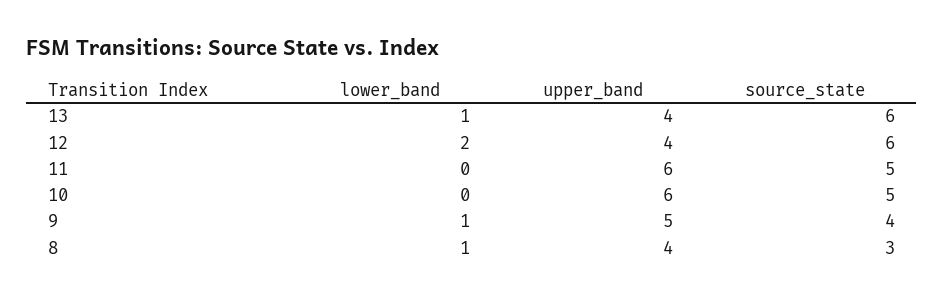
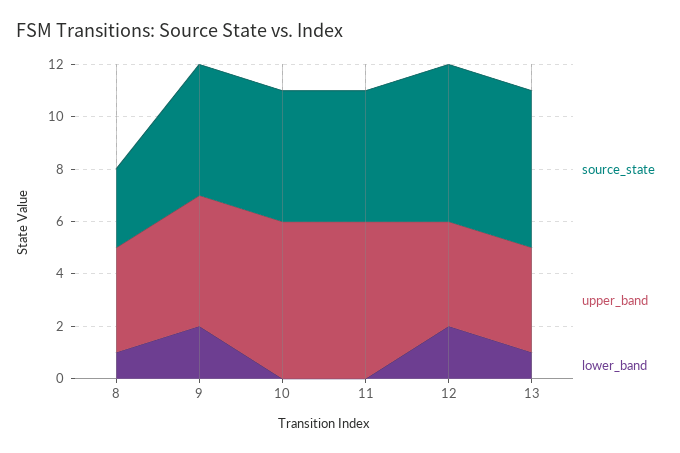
  {
    "lower_band": {
      "13": 1,
      "12": 2,
      "11": 0,
      "10": 0,
-     "9": 1,
+     "9": 2,
      "8": 1
    },
    "upper_band": {
      "13": 4,
      "12": 4,
      "11": 6,
      "10": 6,
      "9": 5,
      "8": 4
    },
    "source_state": {
      "13": 6,
      "12": 6,
      "11": 5,
      "10": 5,
-     "9": 4,
+     "9": 5,
      "8": 3
    }
  }

